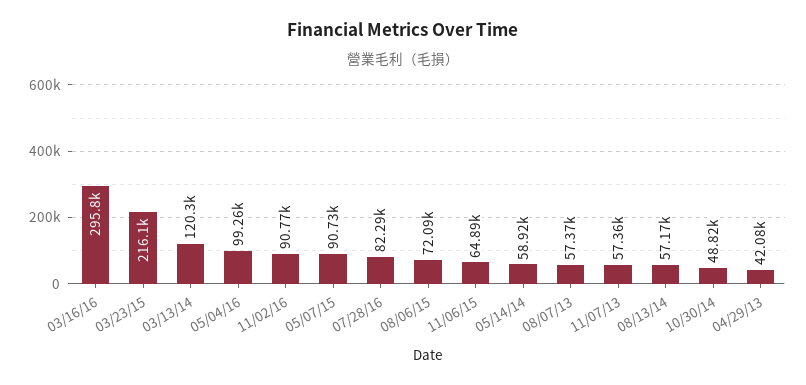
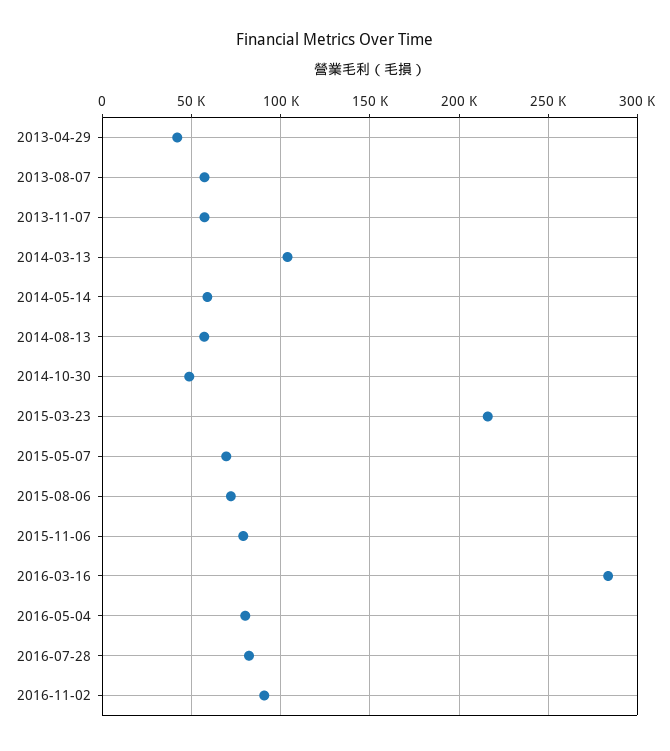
  {
-   "03/16/16": 295800,
+   "03/16/16": 285000,
    "03/23/15": 216100,
-   "03/13/14": 120300,
+   "03/13/14": 105000,
-   "05/04/16": 99260,
+   "05/04/16": 80000,
    "11/02/16": 90770,
-   "05/07/15": 90730,
+   "05/07/15": 70000,
    "07/28/16": 82290,
    "08/06/15": 72090,
-   "11/06/15": 64890,
+   "11/06/15": 80000,
    "05/14/14": 58920,
    "08/07/13": 57370,
    "11/07/13": 57360,
    "08/13/14": 57170,
    "10/30/14": 48820,
    "04/29/13": 42080
  }

